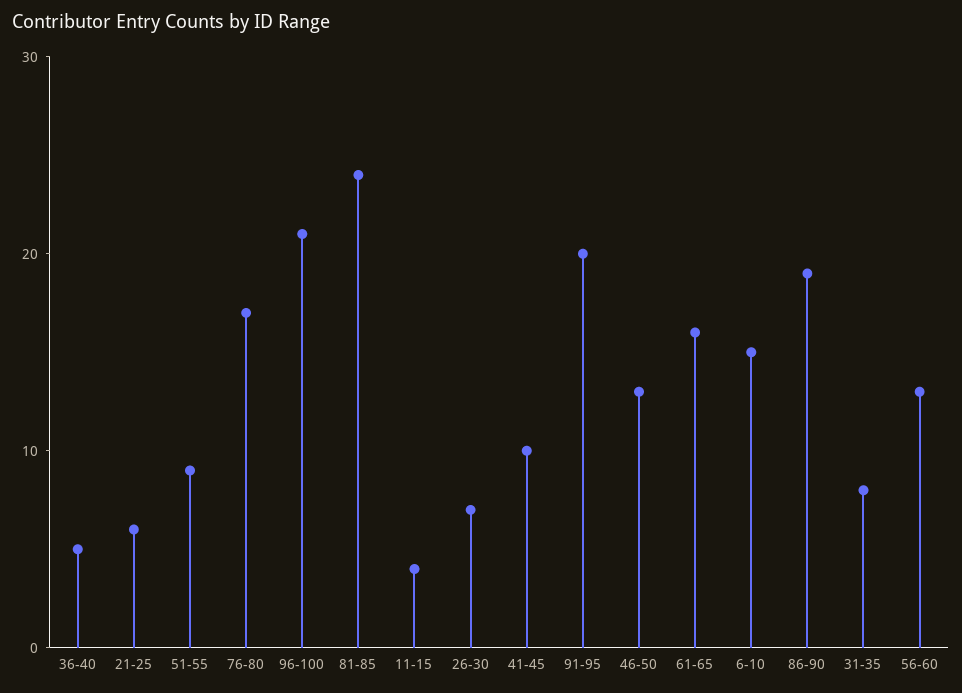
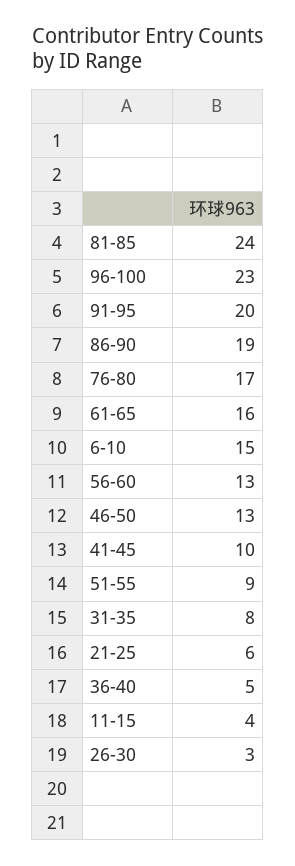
  {
    "36-40": 5,
    "21-25": 6,
    "51-55": 9,
    "76-80": 17,
-   "96-100": 21,
+   "96-100": 23,
    "81-85": 24,
    "11-15": 4,
-   "26-30": 7,
+   "26-30": 3,
    "41-45": 10,
    "91-95": 20,
    "46-50": 13,
    "61-65": 16,
    "6-10": 15,
    "86-90": 19,
    "31-35": 8,
    "56-60": 13
  }

